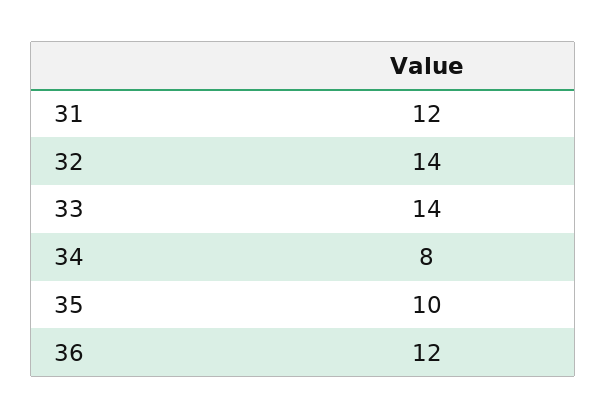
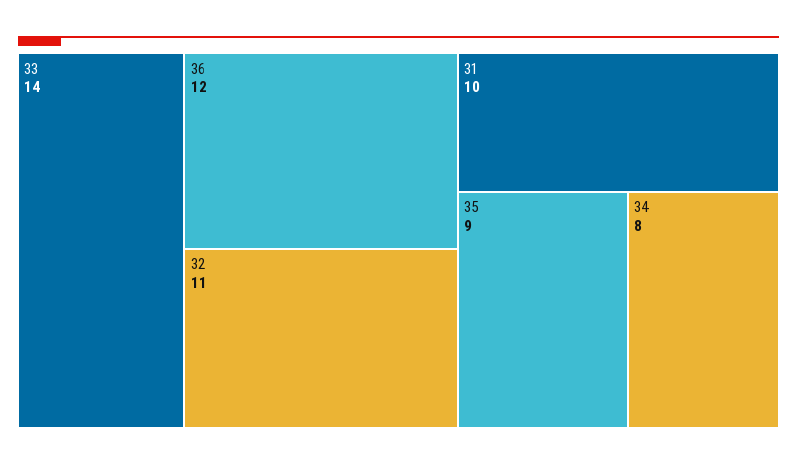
  {
-   "31": 12,
+   "31": 10,
-   "32": 14,
+   "32": 11,
    "33": 14,
    "34": 8,
-   "35": 10,
+   "35": 9,
    "36": 12
  }

